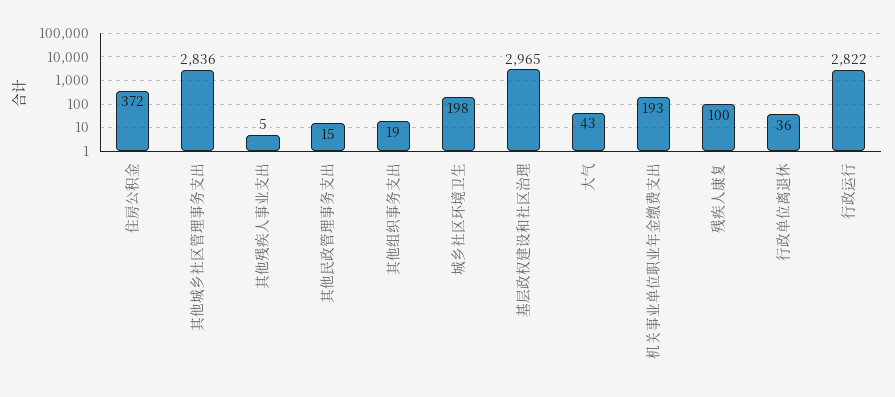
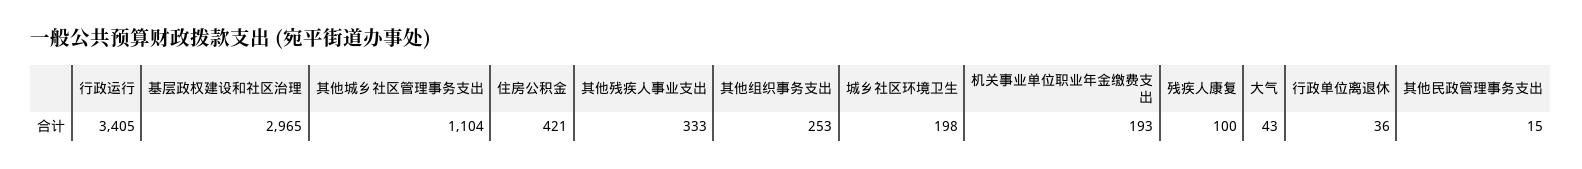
  {
-   "住房公积金": 372,
+   "住房公积金": 421,
-   "其他城乡社区管理事务支出": 2836,
+   "其他城乡社区管理事务支出": 1104,
-   "其他残疾人事业支出": 5,
+   "其他残疾人事业支出": 333,
    "其他民政管理事务支出": 15,
-   "其他组织事务支出": 19,
+   "其他组织事务支出": 253,
    "城乡社区环境卫生": 198,
    "基层政权建设和社区治理": 2965,
    "大气": 43,
    "机关事业单位职业年金缴费支出": 193,
    "残疾人康复": 100,
    "行政单位离退休": 36,
-   "行政运行": 2822
+   "行政运行": 3405
  }

